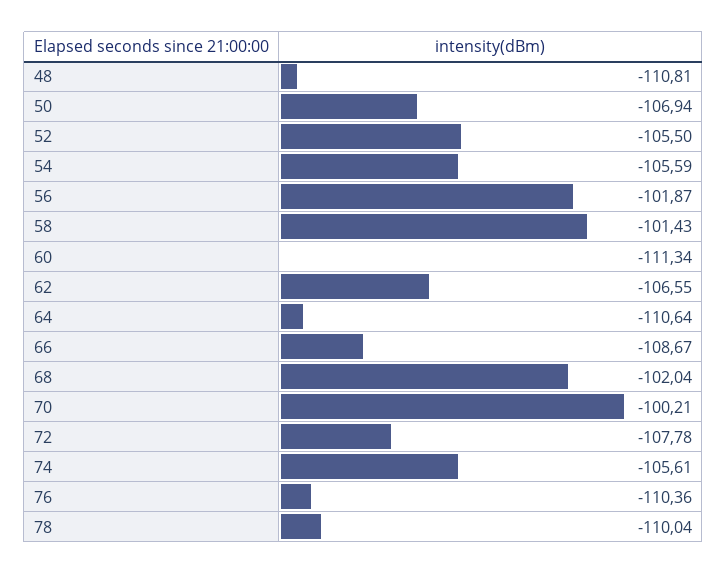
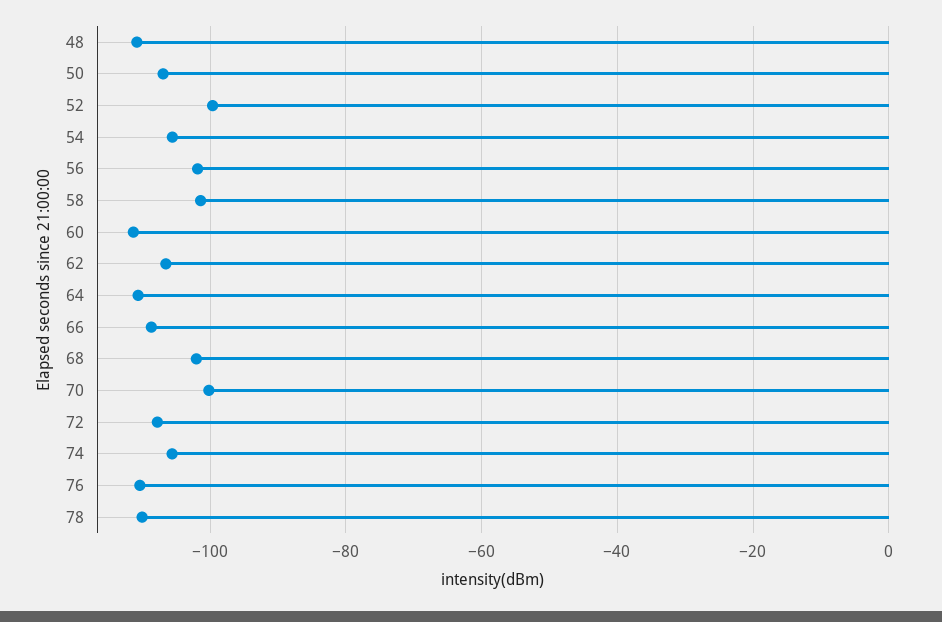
  {
    "48": -110.81,
    "50": -106.94,
-   "52": -105.5,
+   "52": -100,
    "54": -105.59,
    "56": -101.87,
    "58": -101.43,
    "60": -111.34,
    "62": -106.55,
    "64": -110.64,
    "66": -108.67,
    "68": -102.04,
    "70": -100.21,
    "72": -107.78,
    "74": -105.61,
    "76": -110.36,
    "78": -110.04
  }

